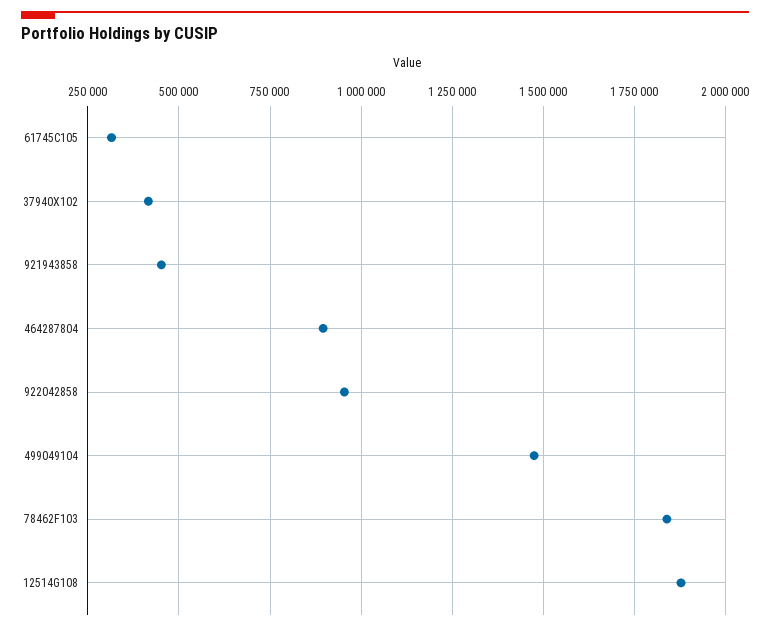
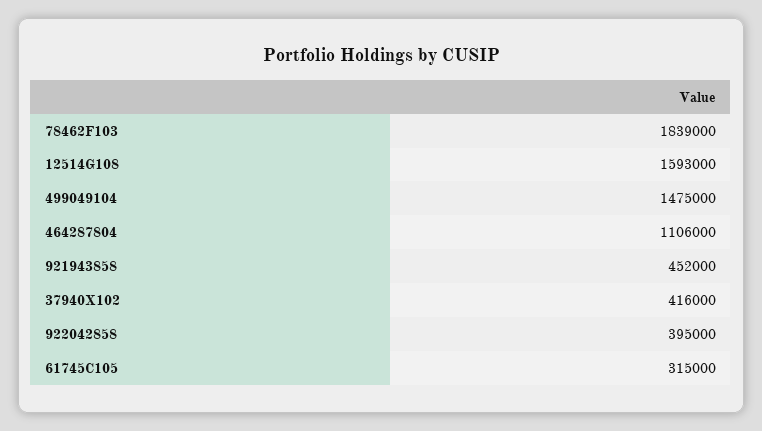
  {
    "61745C105": 315000,
    "37940X102": 416000,
    "921943858": 452000,
-   "464287804": 900000,
+   "464287804": 1106000,
-   "922042858": 950000,
+   "922042858": 395000,
    "499049104": 1475000,
    "78462F103": 1839000,
-   "12514G108": 1875000
+   "12514G108": 1593000
  }

